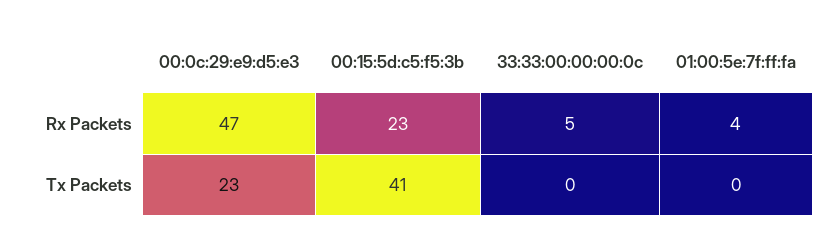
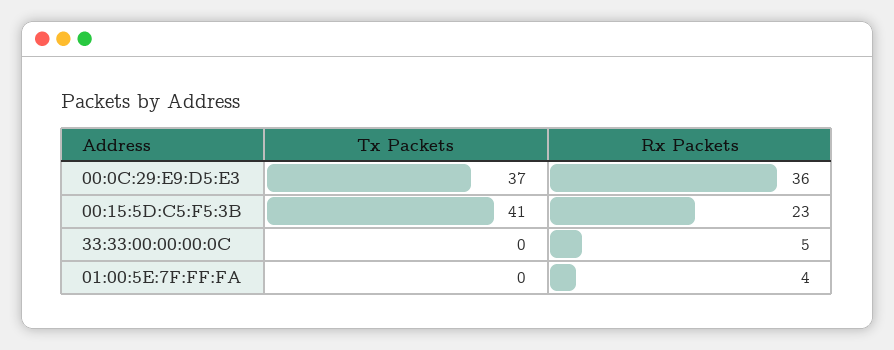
  {
    "00:0c:29:e9:d5:e3": {
-     "Rx Packets": 47,
+     "Rx Packets": 36,
-     "Tx Packets": 23
+     "Tx Packets": 37
    },
    "00:15:5d:c5:f5:3b": {
      "Rx Packets": 23,
      "Tx Packets": 41
    },
    "33:33:00:00:00:0c": {
      "Rx Packets": 5,
      "Tx Packets": 0
    },
    "01:00:5e:7f:ff:fa": {
      "Rx Packets": 4,
      "Tx Packets": 0
    }
  }

